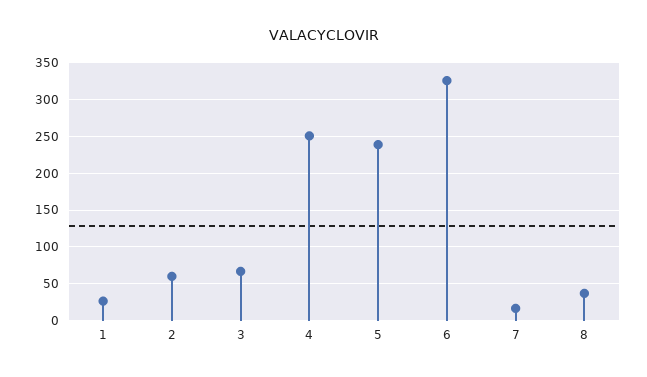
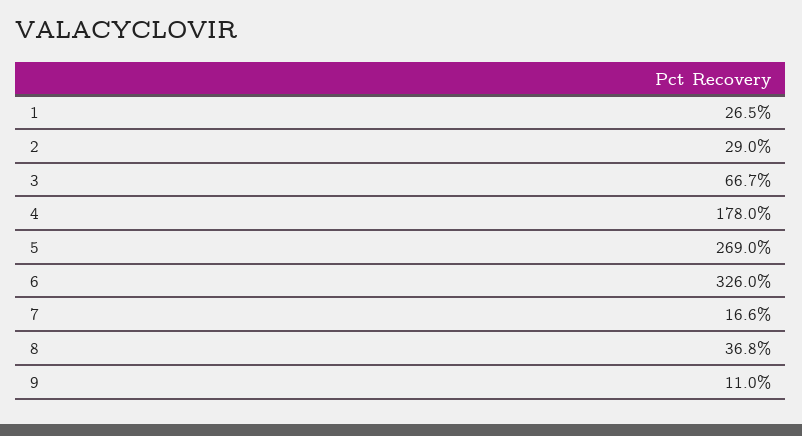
  {
    "1": 26.5,
-   "2": 60,
+   "2": 29,
    "3": 66.7,
-   "4": 250,
+   "4": 178,
-   "5": 240,
+   "5": 269,
    "6": 326,
    "7": 16.6,
-   "8": 36.8
+   "8": 36.8,
+   "9": 11
  }

